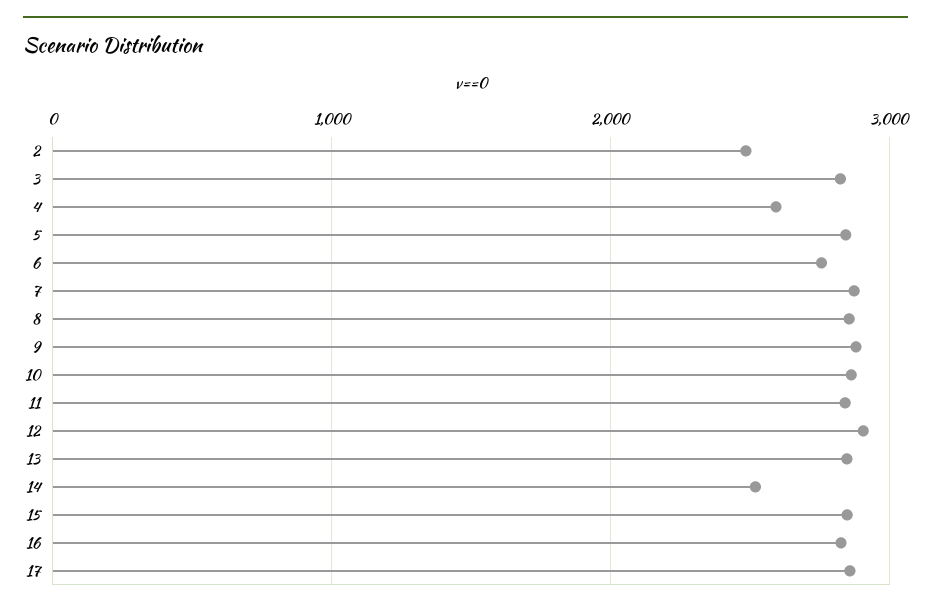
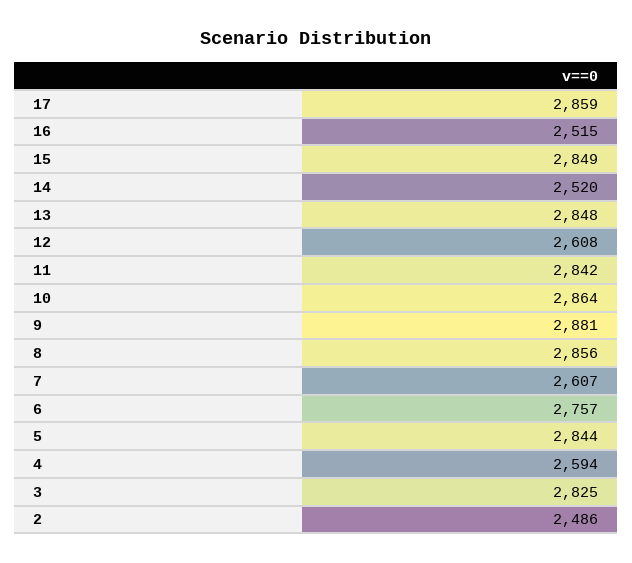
  {
    "2": 2486,
    "3": 2825,
    "4": 2594,
    "5": 2844,
    "6": 2757,
-   "7": 2900,
+   "7": 2607,
    "8": 2856,
    "9": 2881,
    "10": 2864,
    "11": 2842,
-   "12": 2900,
+   "12": 2608,
    "13": 2848,
    "14": 2520,
    "15": 2849,
-   "16": 2800,
+   "16": 2515,
    "17": 2859
  }

